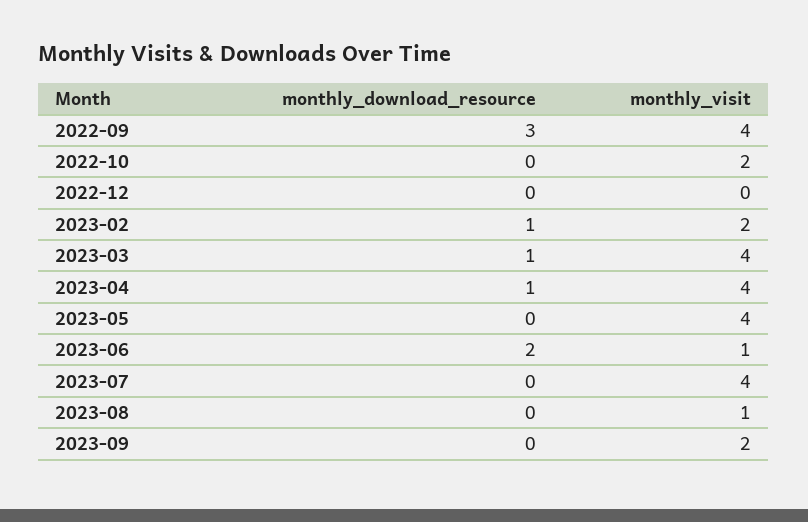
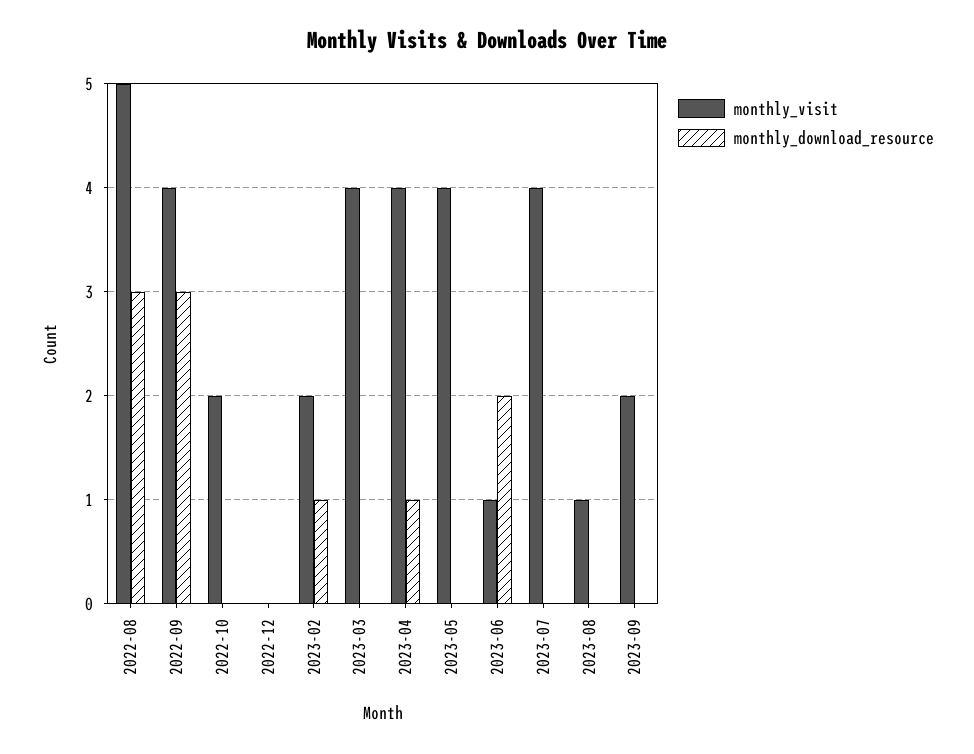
  {
    "monthly_download_resource": {
      "2022-09": 3,
      "2022-10": 0,
      "2022-12": 0,
      "2023-02": 1,
-     "2023-03": 1,
+     "2023-03": 0,
      "2023-04": 1,
      "2023-05": 0,
      "2023-06": 2,
      "2023-07": 0,
      "2023-08": 0,
-     "2023-09": 0
+     "2023-09": 0,
+     "2022-08": 3
    },
    "monthly_visit": {
      "2022-09": 4,
      "2022-10": 2,
      "2022-12": 0,
      "2023-02": 2,
      "2023-03": 4,
      "2023-04": 4,
      "2023-05": 4,
      "2023-06": 1,
      "2023-07": 4,
      "2023-08": 1,
-     "2023-09": 2
+     "2023-09": 2,
+     "2022-08": 5
    }
  }

